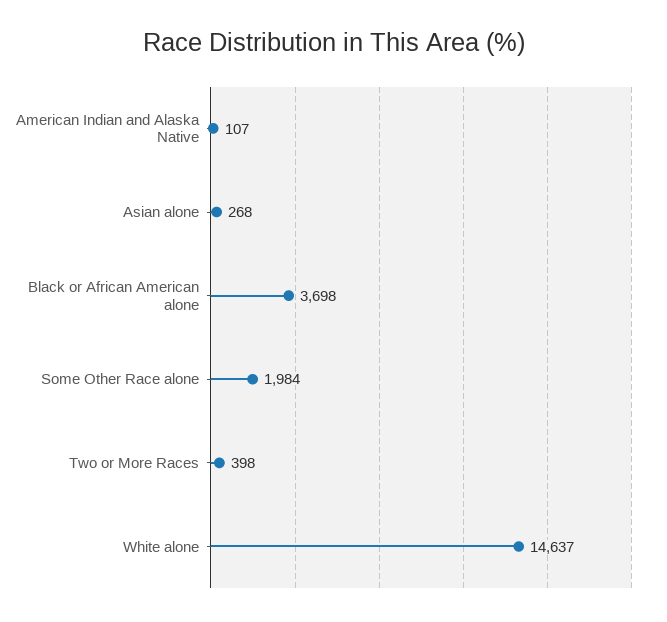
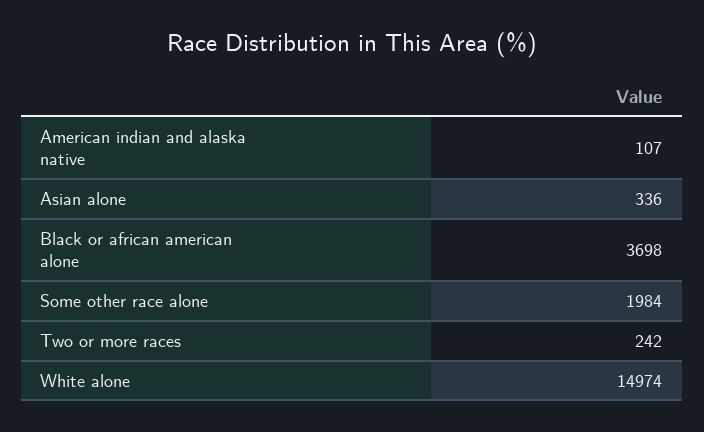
  {
    "American Indian and Alaska Native": 107,
-   "Asian alone": 268,
+   "Asian alone": 336,
    "Black or African American alone": 3698,
    "Some Other Race alone": 1984,
-   "Two or More Races": 398,
+   "Two or More Races": 242,
-   "White alone": 14637
+   "White alone": 14974
  }

